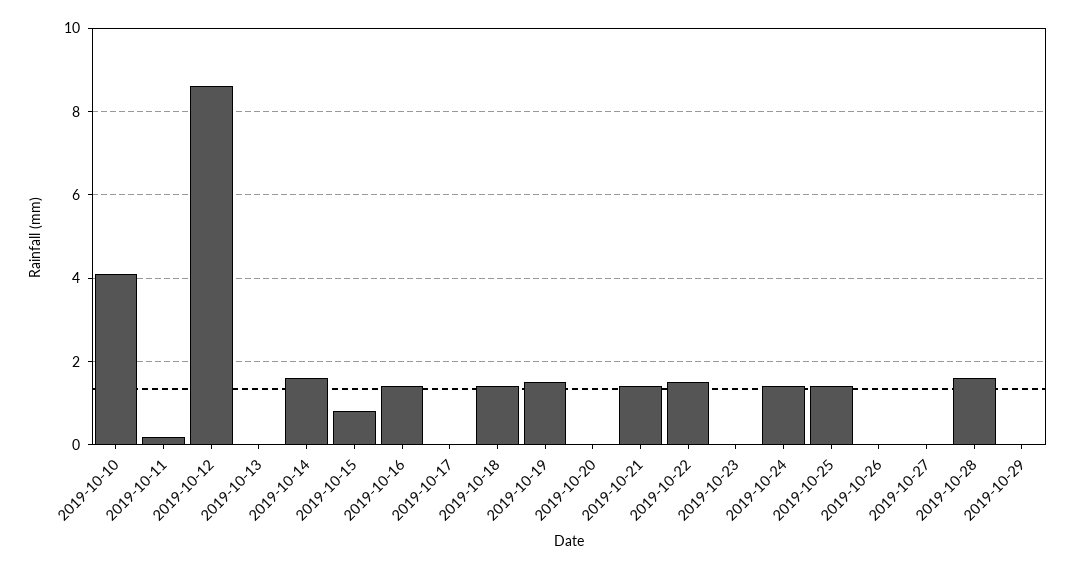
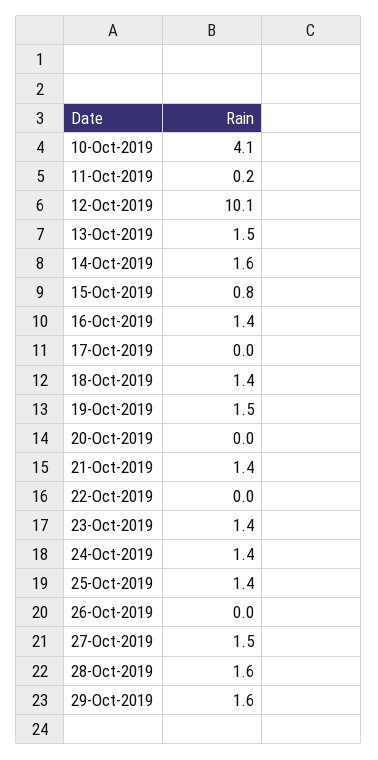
  {
    "2019-10-10": 4.1,
    "2019-10-11": 0.2,
-   "2019-10-12": 8.5,
+   "2019-10-12": 10.1,
-   "2019-10-13": 0,
+   "2019-10-13": 1.5,
    "2019-10-14": 1.6,
    "2019-10-15": 0.8,
    "2019-10-16": 1.4,
    "2019-10-17": 0,
    "2019-10-18": 1.4,
    "2019-10-19": 1.5,
    "2019-10-20": 0,
    "2019-10-21": 1.4,
-   "2019-10-22": 1.5,
+   "2019-10-22": 0,
-   "2019-10-23": 0,
+   "2019-10-23": 1.4,
    "2019-10-24": 1.4,
    "2019-10-25": 1.4,
    "2019-10-26": 0,
-   "2019-10-27": 0,
+   "2019-10-27": 1.5,
    "2019-10-28": 1.6,
-   "2019-10-29": 0
+   "2019-10-29": 1.6
  }

